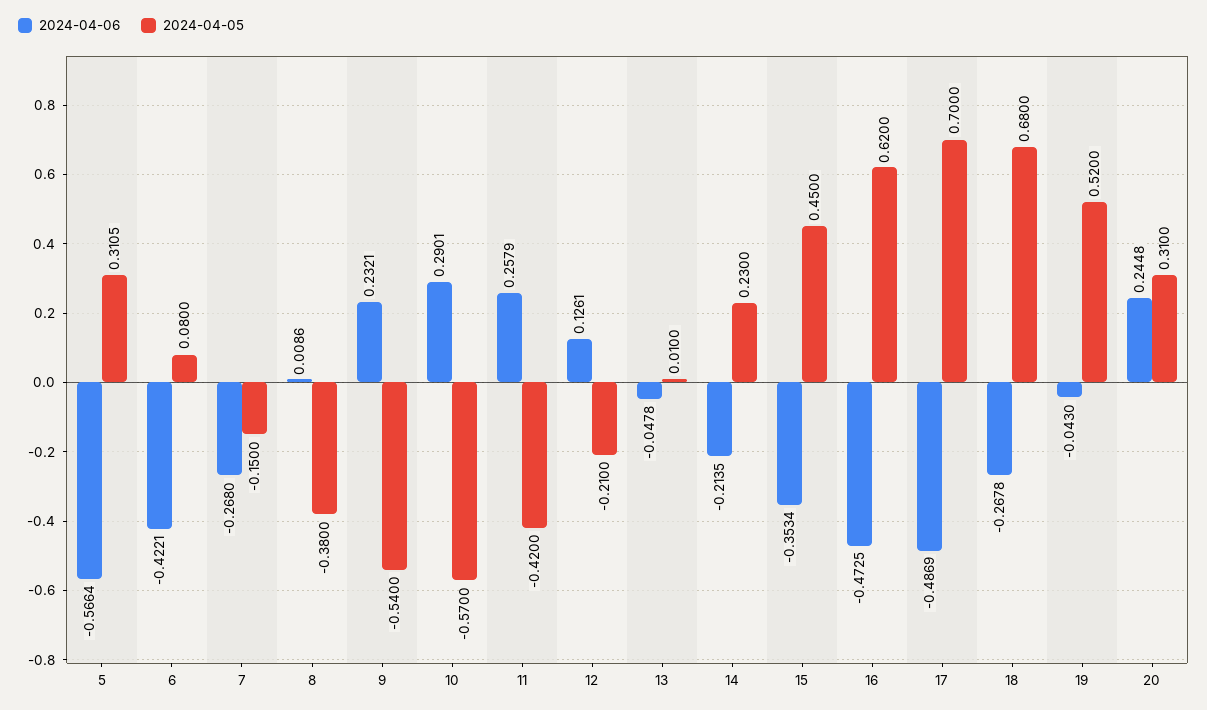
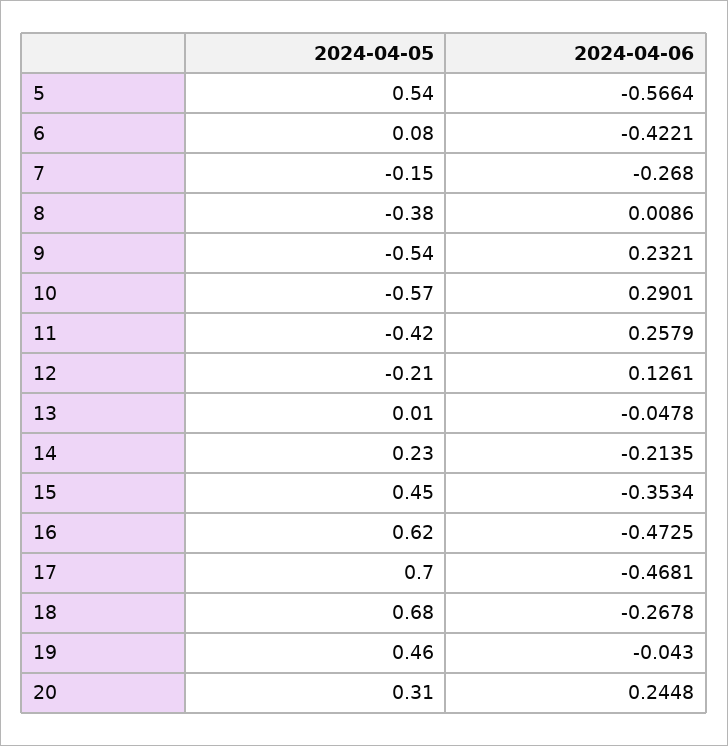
  {
    "2024-04-06": {
      "5": -0.5664,
      "6": -0.4221,
      "7": -0.268,
      "8": 0.0086,
      "9": 0.2321,
      "10": 0.2901,
      "11": 0.2579,
      "12": 0.1261,
      "13": -0.0478,
      "14": -0.2135,
      "15": -0.3534,
      "16": -0.4725,
-     "17": -0.4869,
+     "17": -0.4681,
      "18": -0.2678,
      "19": -0.043,
      "20": 0.2448
    },
    "2024-04-05": {
-     "5": 0.3105,
+     "5": 0.54,
      "6": 0.08,
      "7": -0.15,
      "8": -0.38,
      "9": -0.54,
      "10": -0.57,
      "11": -0.42,
      "12": -0.21,
      "13": 0.01,
      "14": 0.23,
      "15": 0.45,
      "16": 0.62,
      "17": 0.7,
      "18": 0.68,
-     "19": 0.52,
+     "19": 0.46,
      "20": 0.31
    }
  }

